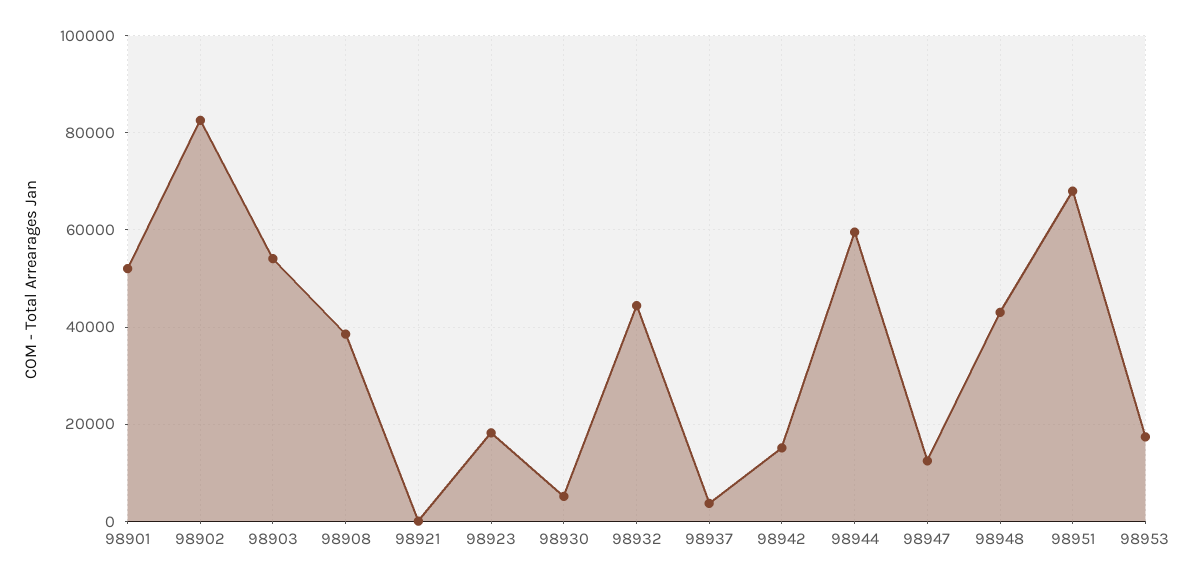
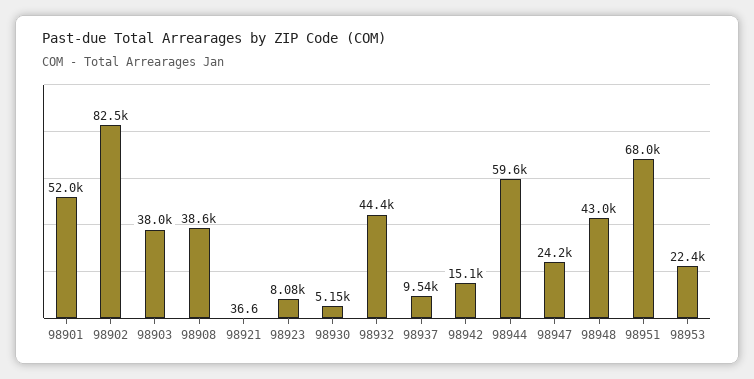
  {
    "98901": 52000,
    "98902": 82500,
-   "98903": 54000,
+   "98903": 38000,
    "98908": 38600,
    "98921": 36.6,
-   "98923": 18000,
+   "98923": 8080,
    "98930": 5150,
    "98932": 44400,
-   "98937": 4000,
+   "98937": 9540,
    "98942": 15100,
    "98944": 59600,
-   "98947": 12000,
+   "98947": 24200,
    "98948": 43000,
    "98951": 68000,
-   "98953": 18000
+   "98953": 22400
  }

